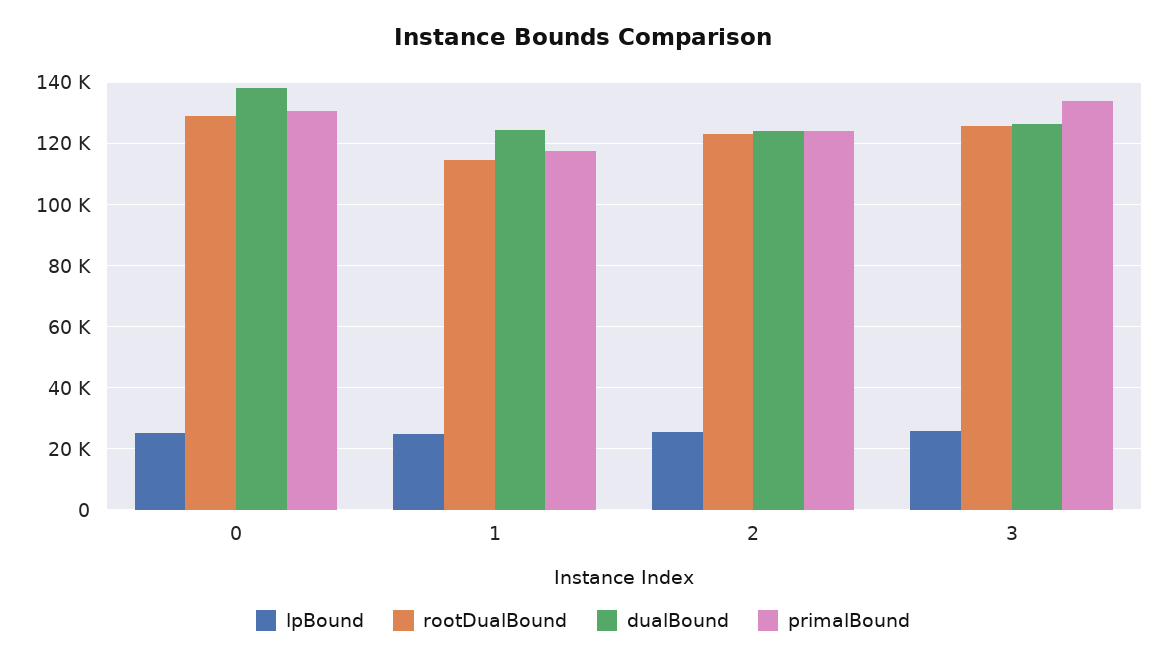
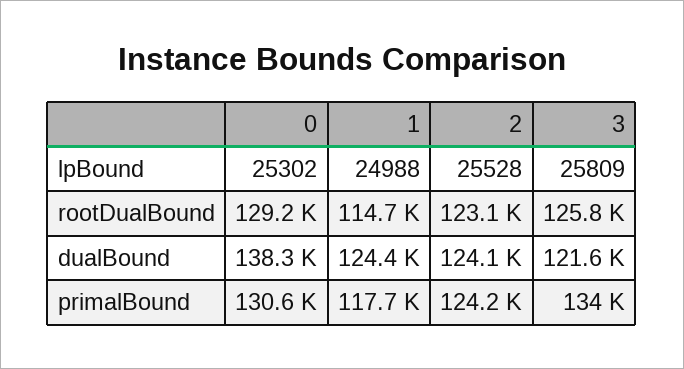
  {
    "lpBound": {
      "0": 25302,
      "1": 24988,
      "2": 25528,
      "3": 25809
    },
    "rootDualBound": {
      "0": 129200,
      "1": 114700,
      "2": 123100,
      "3": 125800
    },
    "dualBound": {
      "0": 138300,
      "1": 124400,
      "2": 124100,
-     "3": 126000
+     "3": 121600
    },
    "primalBound": {
      "0": 130600,
      "1": 117700,
      "2": 124200,
      "3": 134000
    }
  }

